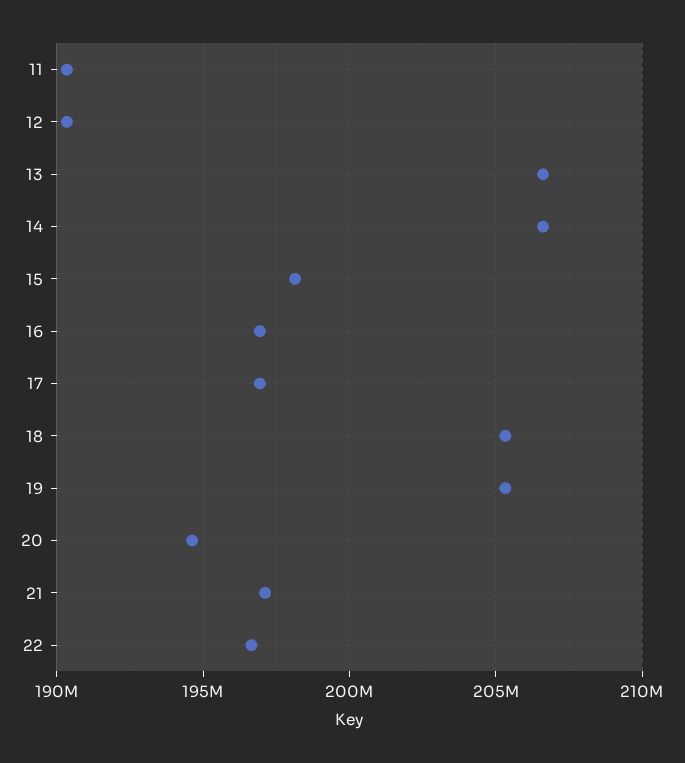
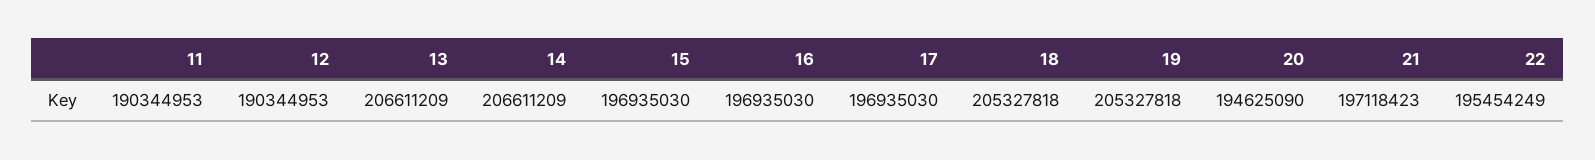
  {
    "11": 190344953,
    "12": 190344953,
    "13": 206611209,
    "14": 206611209,
-   "15": 198000000,
+   "15": 196935030,
    "16": 196935030,
    "17": 196935030,
    "18": 205327818,
    "19": 205327818,
    "20": 194625090,
    "21": 197118423,
-   "22": 196500000
+   "22": 195454249
  }

